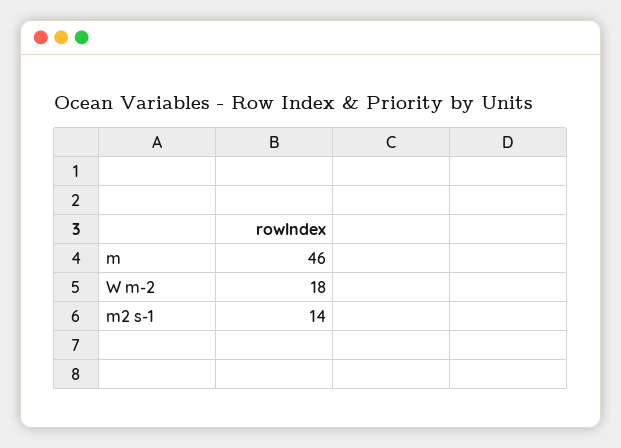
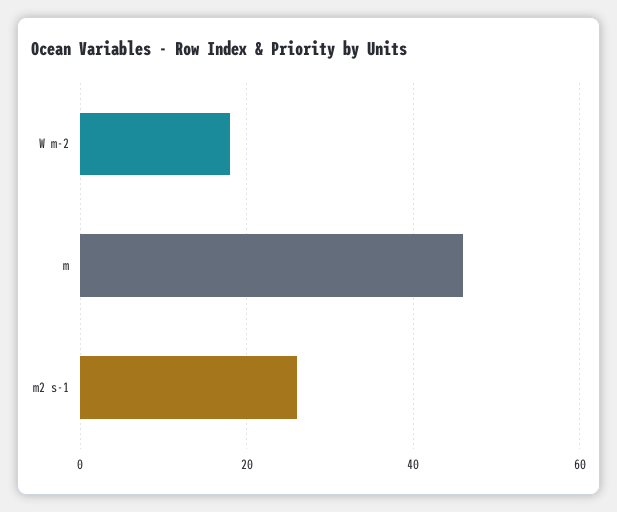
  {
    "m": 46,
    "W m-2": 18,
-   "m2 s-1": 14
+   "m2 s-1": 25
  }

